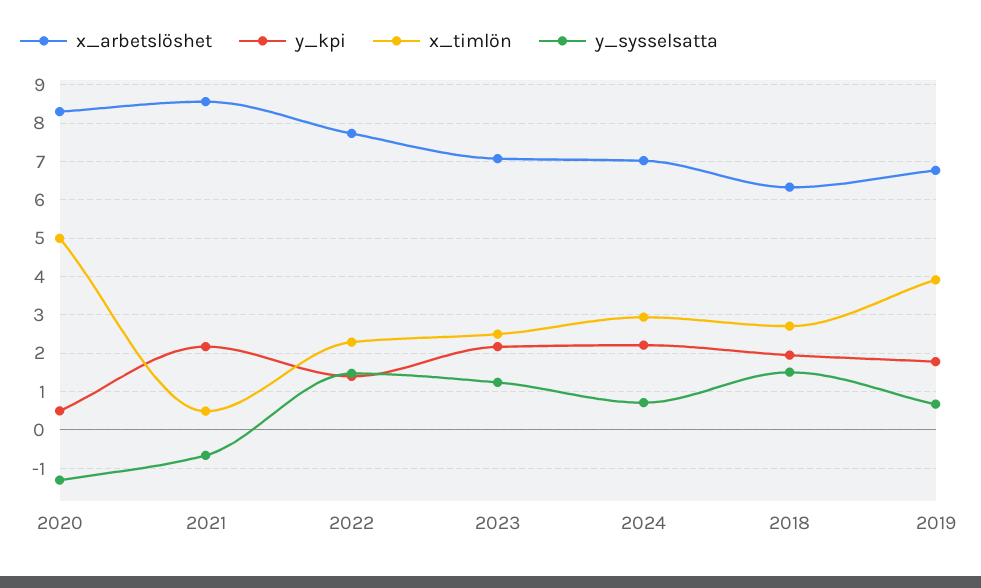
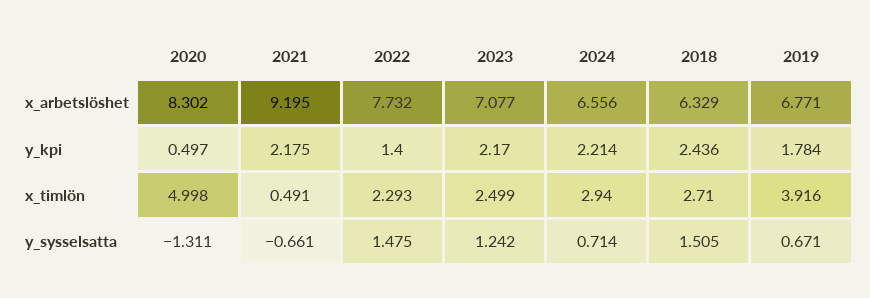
  {
    "x_arbetslöshet": {
      "2020": 8.302,
-     "2021": 8.6,
+     "2021": 9.195,
      "2022": 7.732,
      "2023": 7.077,
-     "2024": 7,
+     "2024": 6.556,
      "2018": 6.329,
      "2019": 6.771
    },
    "y_kpi": {
      "2020": 0.497,
      "2021": 2.175,
      "2022": 1.4,
      "2023": 2.17,
      "2024": 2.214,
-     "2018": 2,
+     "2018": 2.436,
      "2019": 1.784
    },
    "x_timlön": {
      "2020": 4.998,
      "2021": 0.491,
      "2022": 2.293,
      "2023": 2.499,
      "2024": 2.94,
      "2018": 2.71,
      "2019": 3.916
    },
    "y_sysselsatta": {
      "2020": -1.311,
      "2021": -0.661,
      "2022": 1.475,
      "2023": 1.242,
      "2024": 0.714,
      "2018": 1.505,
      "2019": 0.671
    }
  }

